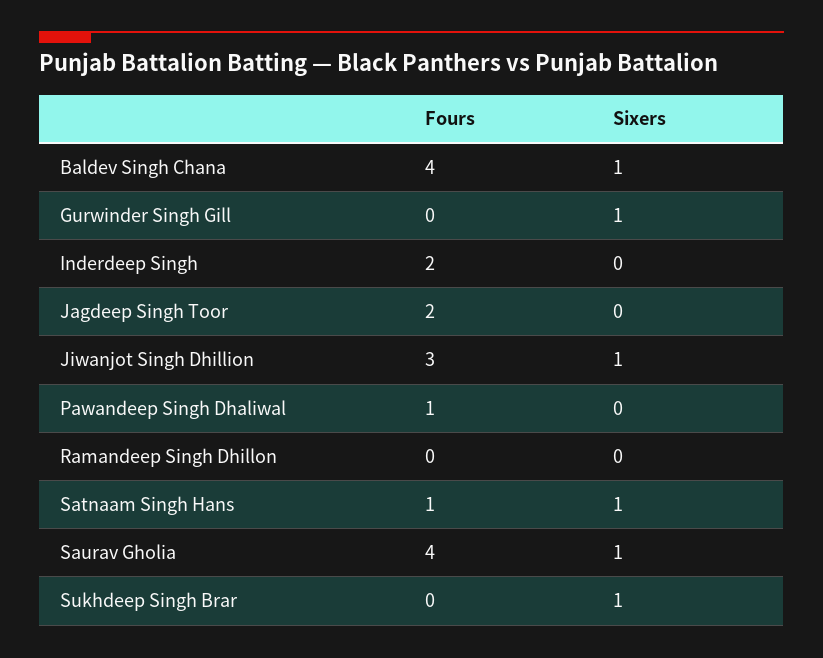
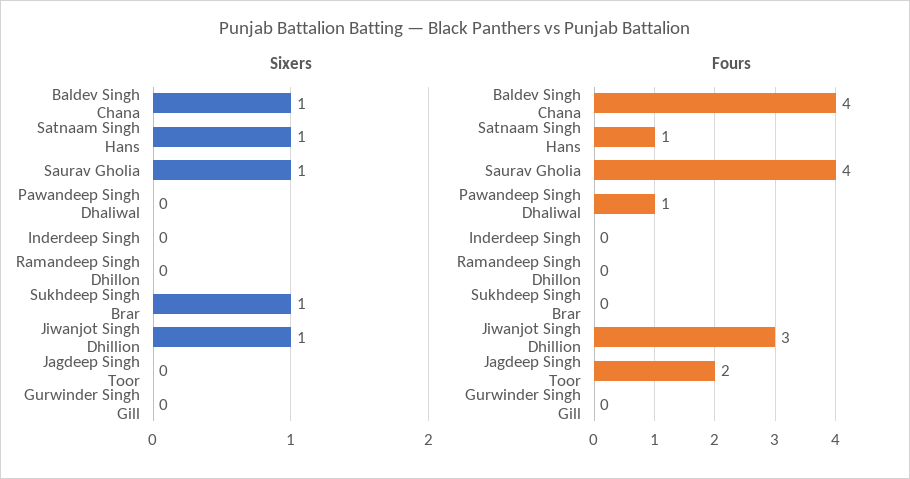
  {
    "Fours": {
      "Baldev Singh Chana": 4,
      "Gurwinder Singh Gill": 0,
-     "Inderdeep Singh": 2,
+     "Inderdeep Singh": 0,
      "Jagdeep Singh Toor": 2,
      "Jiwanjot Singh Dhillion": 3,
      "Pawandeep Singh Dhaliwal": 1,
      "Ramandeep Singh Dhillon": 0,
      "Satnaam Singh Hans": 1,
      "Saurav Gholia": 4,
      "Sukhdeep Singh Brar": 0
    },
    "Sixers": {
      "Baldev Singh Chana": 1,
-     "Gurwinder Singh Gill": 1,
+     "Gurwinder Singh Gill": 0,
      "Inderdeep Singh": 0,
      "Jagdeep Singh Toor": 0,
      "Jiwanjot Singh Dhillion": 1,
      "Pawandeep Singh Dhaliwal": 0,
      "Ramandeep Singh Dhillon": 0,
      "Satnaam Singh Hans": 1,
      "Saurav Gholia": 1,
      "Sukhdeep Singh Brar": 1
    }
  }

